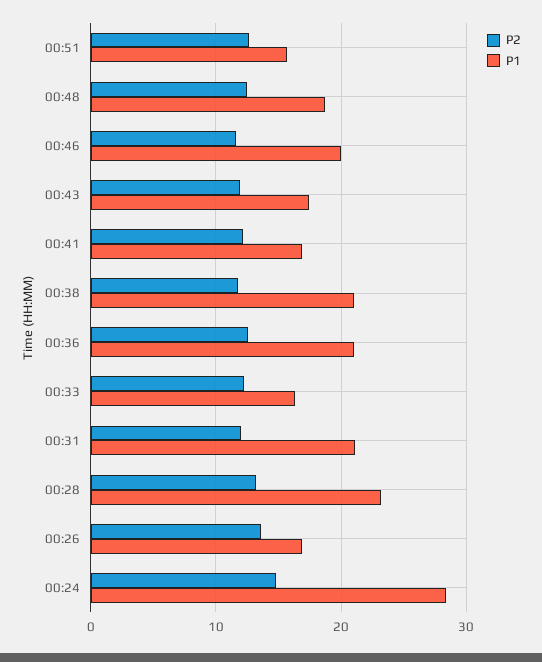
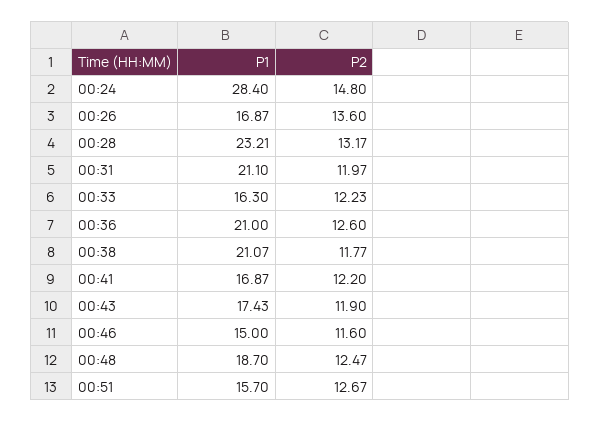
  {
    "P2": {
      "00:51": 12.67,
      "00:48": 12.47,
      "00:46": 11.6,
      "00:43": 11.9,
      "00:41": 12.2,
      "00:38": 11.77,
      "00:36": 12.6,
      "00:33": 12.23,
      "00:31": 11.97,
      "00:28": 13.17,
      "00:26": 13.6,
      "00:24": 14.8
    },
    "P1": {
      "00:51": 15.7,
      "00:48": 18.7,
-     "00:46": 20,
+     "00:46": 15,
      "00:43": 17.43,
      "00:41": 16.87,
      "00:38": 21.07,
      "00:36": 21,
      "00:33": 16.3,
      "00:31": 21.1,
      "00:28": 23.21,
      "00:26": 16.87,
      "00:24": 28.4
    }
  }

